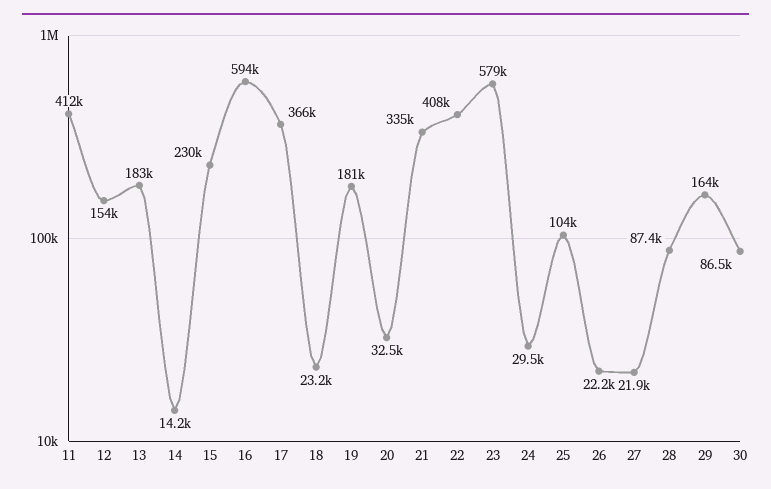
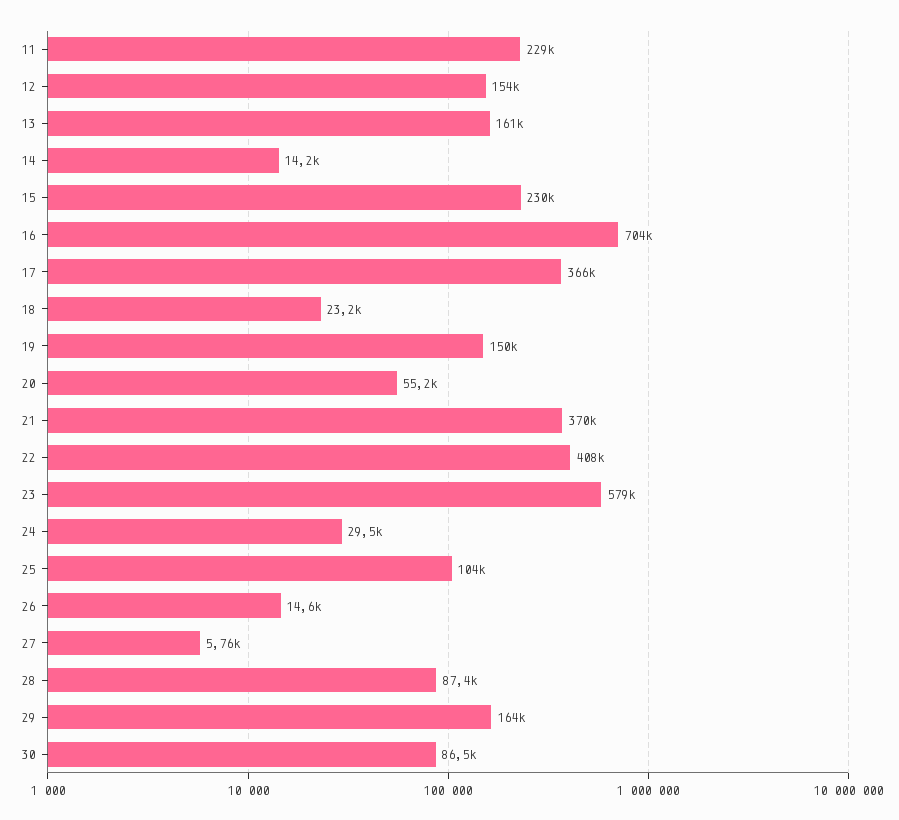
  {
-   "11": 412000,
+   "11": 229000,
    "12": 154000,
-   "13": 183000,
+   "13": 161000,
    "14": 14200,
    "15": 230000,
-   "16": 594000,
+   "16": 704000,
    "17": 366000,
    "18": 23200,
-   "19": 181000,
+   "19": 150000,
-   "20": 32500,
+   "20": 55200,
-   "21": 335000,
+   "21": 370000,
    "22": 408000,
    "23": 579000,
    "24": 29500,
    "25": 104000,
-   "26": 22200,
+   "26": 14600,
-   "27": 21900,
+   "27": 5760,
    "28": 87400,
    "29": 164000,
    "30": 86500
  }

